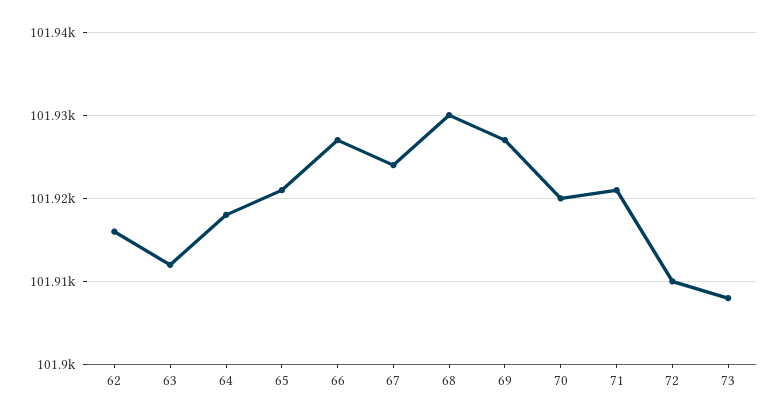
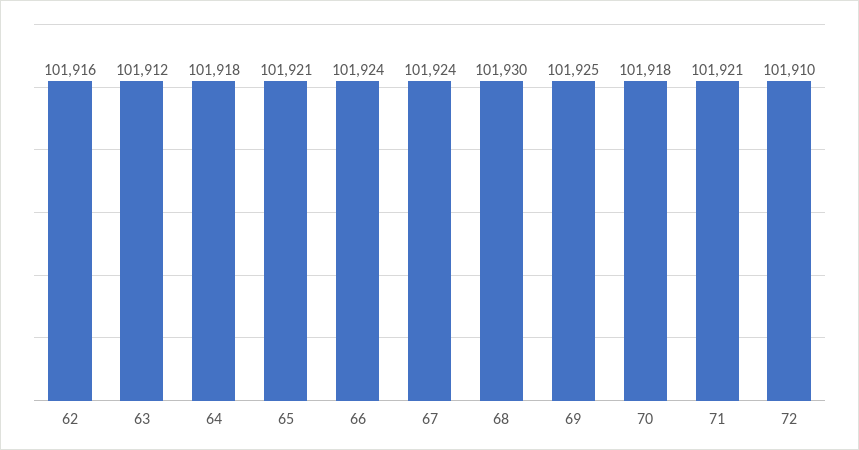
  {
    "62": 101916,
    "63": 101912,
    "64": 101918,
    "65": 101921,
-   "66": 101927,
+   "66": 101924,
    "67": 101924,
    "68": 101930,
-   "69": 101927,
+   "69": 101925,
-   "70": 101920,
+   "70": 101918,
    "71": 101921,
-   "72": 101910,
+   "72": 101910
-   "73": 101908
  }

